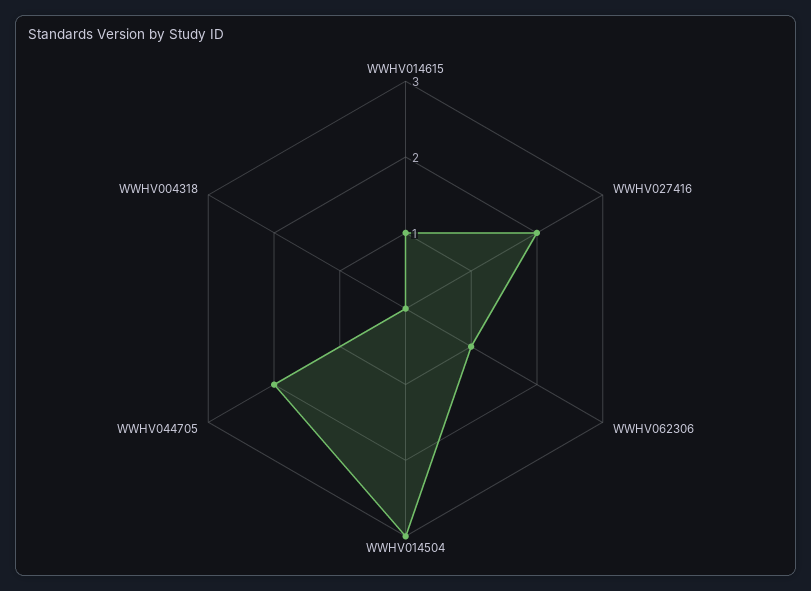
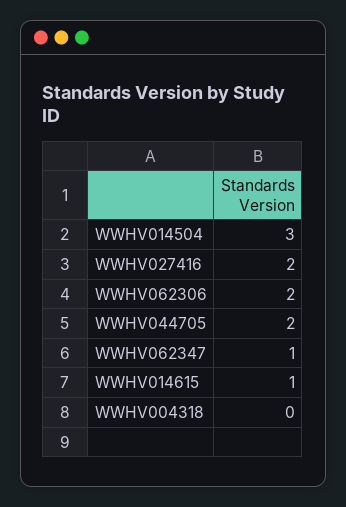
  {
    "WWHV014615": 1,
    "WWHV027416": 2,
-   "WWHV062306": 1,
+   "WWHV062306": 2,
    "WWHV014504": 3,
    "WWHV044705": 2,
-   "WWHV004318": 0
+   "WWHV004318": 0,
+   "WWHV062347": 1
  }

